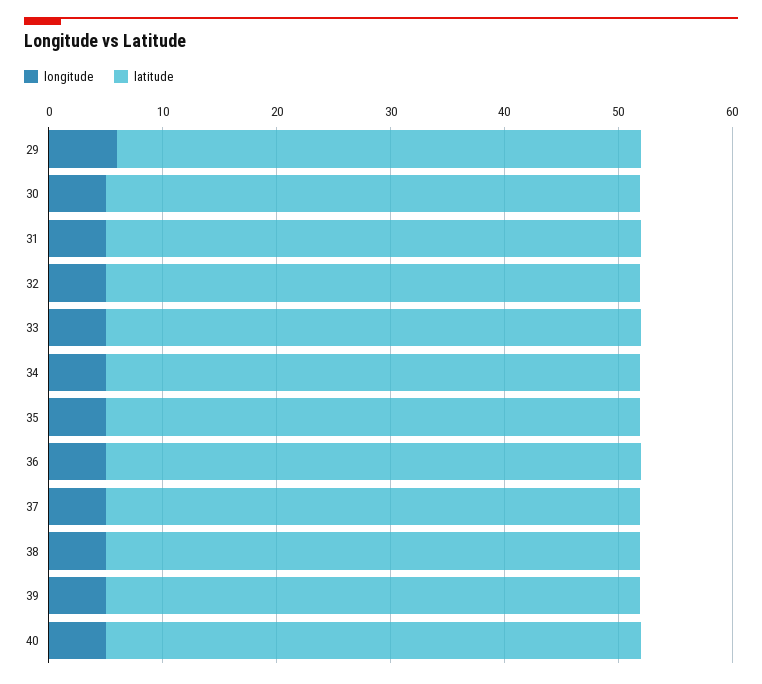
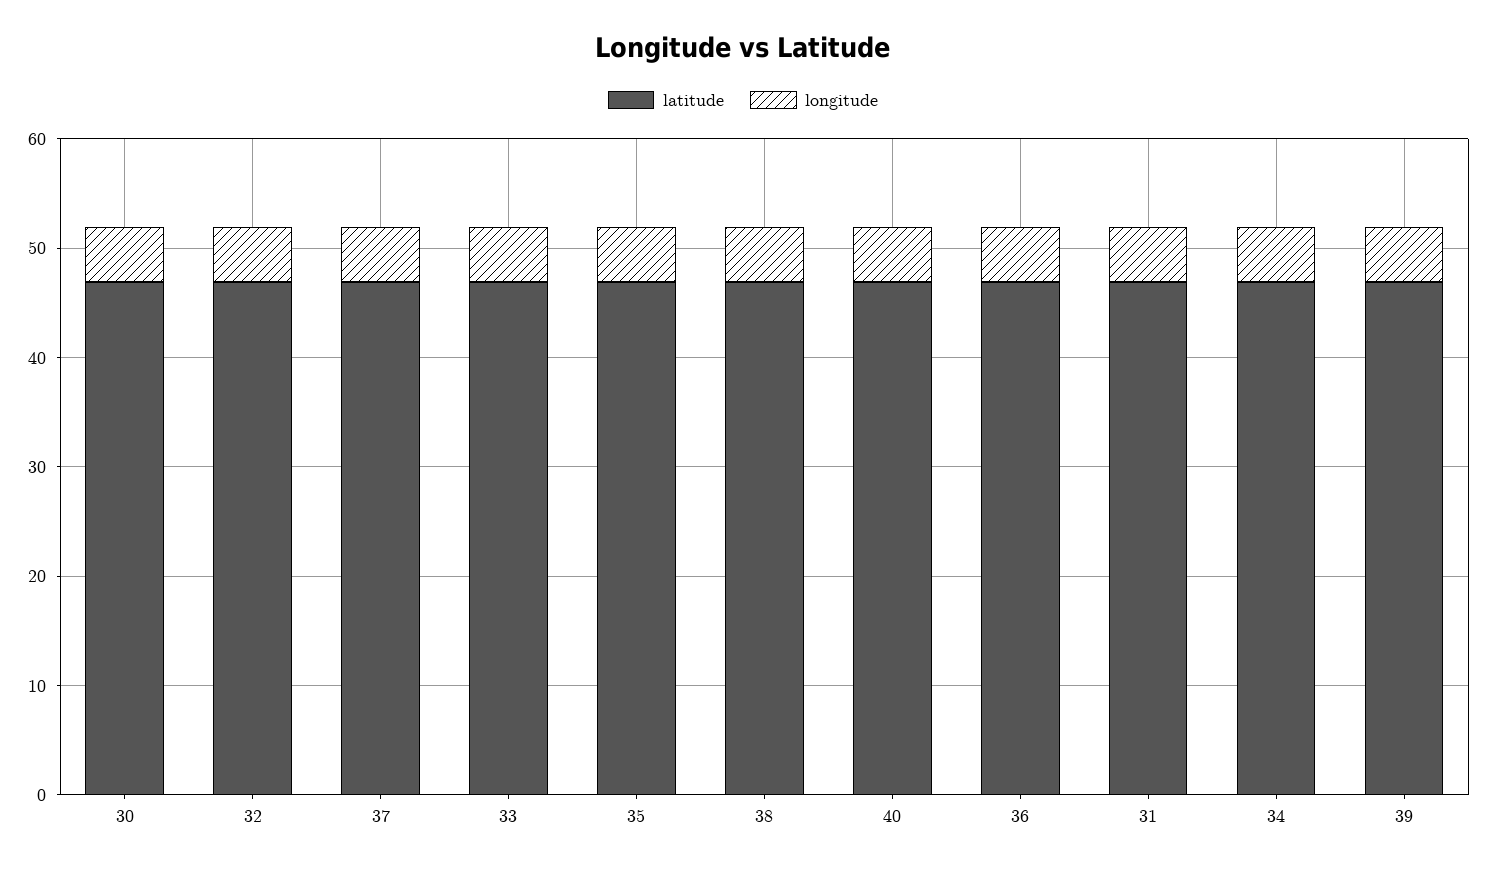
  {
    "longitude": {
-     "29": 6,
      "30": 6,
      "31": 6,
      "32": 6,
      "33": 6,
      "34": 6,
      "35": 6,
      "36": 6,
      "37": 6,
      "38": 6,
      "39": 6,
      "40": 6
    },
    "latitude": {
-     "29": 46,
      "30": 46,
      "31": 46,
      "32": 46,
      "33": 46,
      "34": 46,
      "35": 46,
      "36": 46,
      "37": 46,
      "38": 46,
      "39": 46,
      "40": 46
    }
  }

